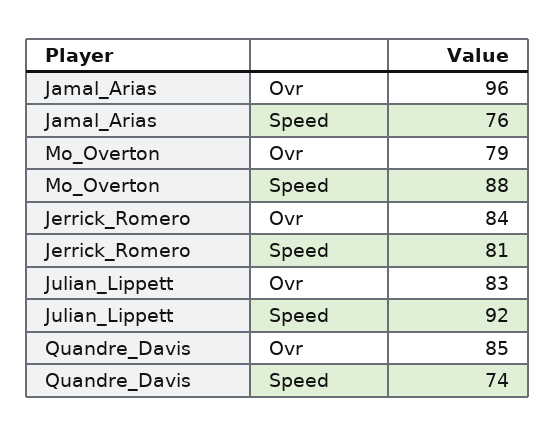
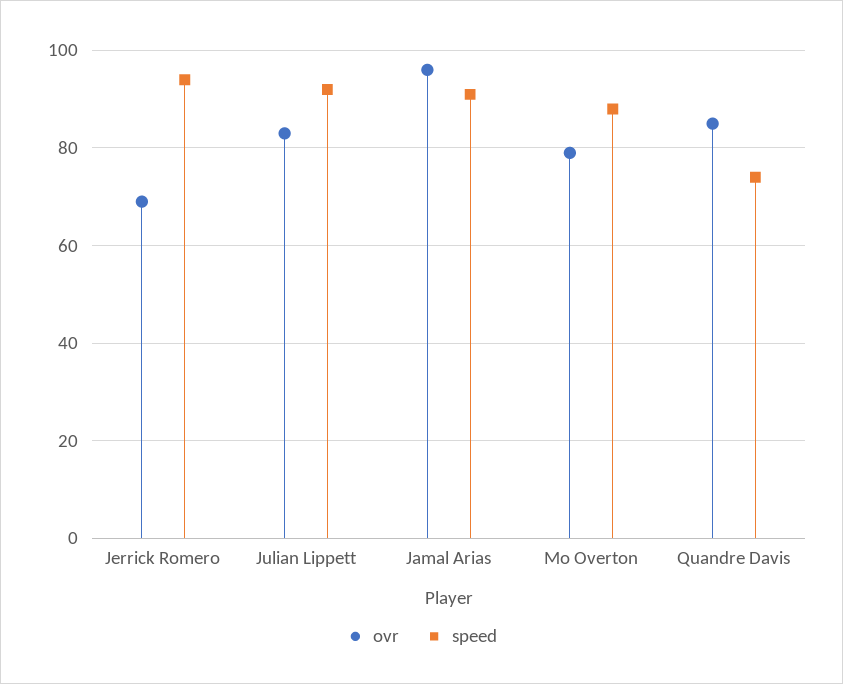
  {
    "Ovr": {
      "Jamal_Arias": 96,
      "Mo_Overton": 79,
-     "Jerrick_Romero": 84,
+     "Jerrick_Romero": 70,
      "Julian_Lippett": 83,
      "Quandre_Davis": 85
    },
    "Speed": {
-     "Jamal_Arias": 76,
+     "Jamal_Arias": 90,
      "Mo_Overton": 88,
-     "Jerrick_Romero": 81,
+     "Jerrick_Romero": 95,
      "Julian_Lippett": 92,
      "Quandre_Davis": 74
    }
  }

